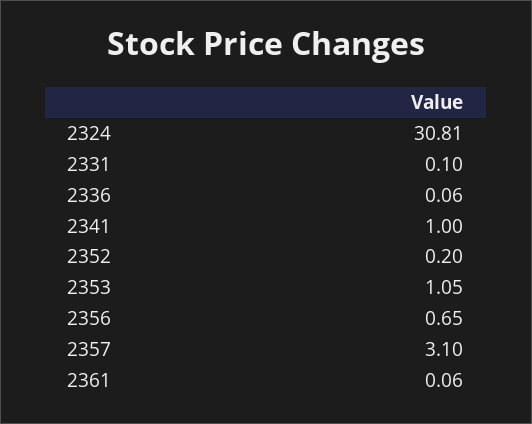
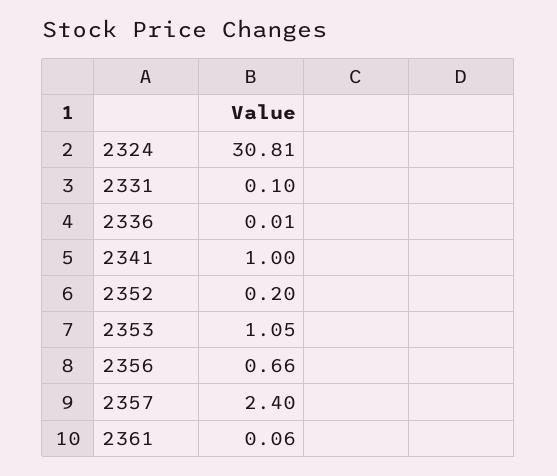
  {
    "2324": 30.81,
    "2331": 0.1,
-   "2336": 0.06,
+   "2336": 0.01,
    "2341": 1,
    "2352": 0.2,
    "2353": 1.05,
-   "2356": 0.65,
+   "2356": 0.66,
-   "2357": 3.1,
+   "2357": 2.4,
    "2361": 0.06
  }

